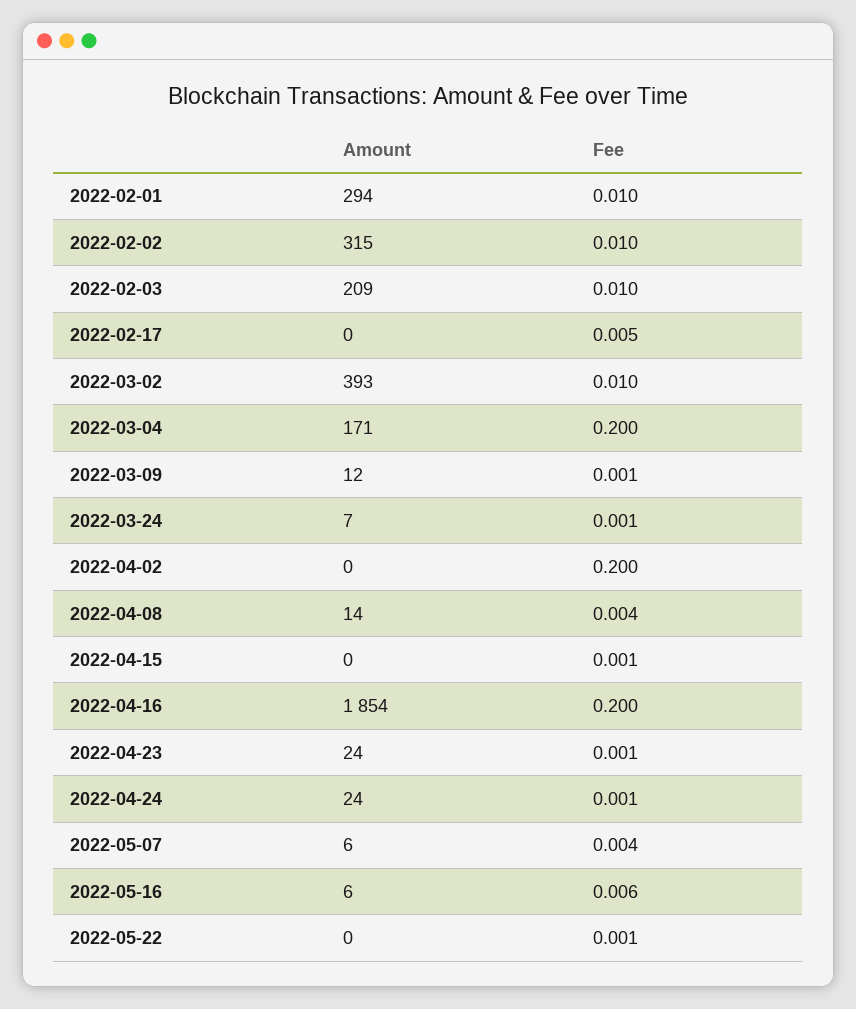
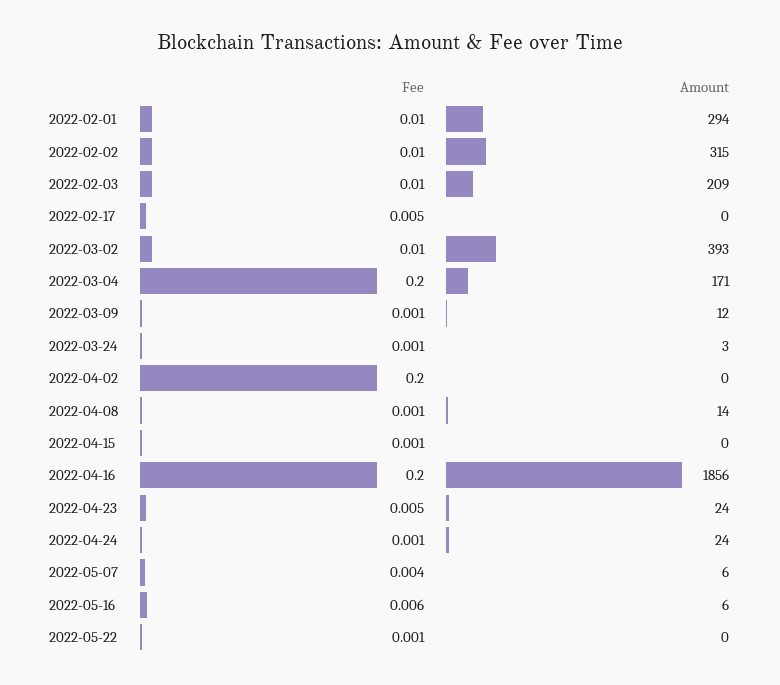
  {
    "Amount": {
      "2022-02-01": 294,
      "2022-02-02": 315,
      "2022-02-03": 209,
      "2022-02-17": 0,
      "2022-03-02": 393,
      "2022-03-04": 171,
      "2022-03-09": 12,
-     "2022-03-24": 7,
+     "2022-03-24": 3,
      "2022-04-02": 0,
      "2022-04-08": 14,
      "2022-04-15": 0,
-     "2022-04-16": 1854,
+     "2022-04-16": 1856,
      "2022-04-23": 24,
      "2022-04-24": 24,
      "2022-05-07": 6,
      "2022-05-16": 6,
      "2022-05-22": 0
    },
    "Fee": {
      "2022-02-01": 0.01,
      "2022-02-02": 0.01,
      "2022-02-03": 0.01,
      "2022-02-17": 0.005,
      "2022-03-02": 0.01,
      "2022-03-04": 0.2,
      "2022-03-09": 0.001,
      "2022-03-24": 0.001,
      "2022-04-02": 0.2,
-     "2022-04-08": 0.004,
+     "2022-04-08": 0.001,
      "2022-04-15": 0.001,
      "2022-04-16": 0.2,
-     "2022-04-23": 0.001,
+     "2022-04-23": 0.005,
      "2022-04-24": 0.001,
      "2022-05-07": 0.004,
      "2022-05-16": 0.006,
      "2022-05-22": 0.001
    }
  }

